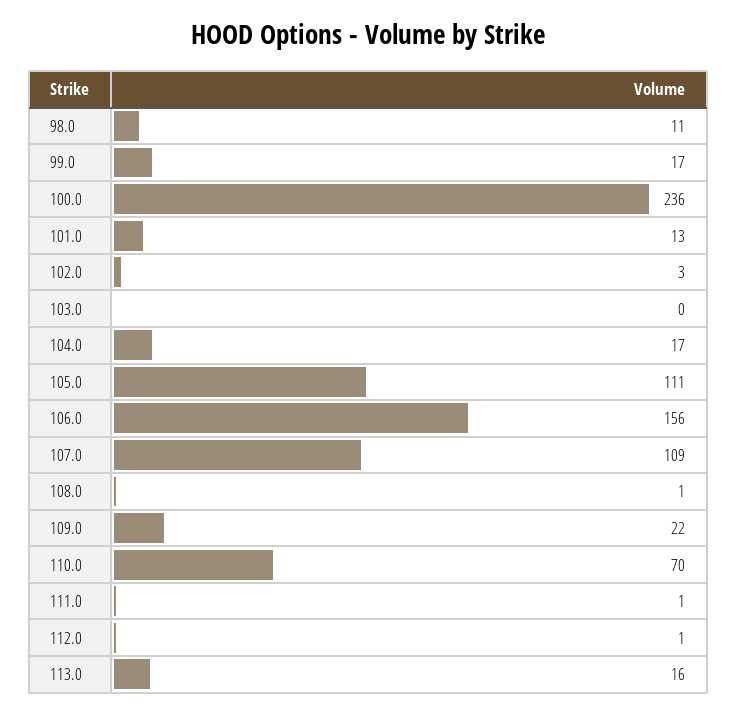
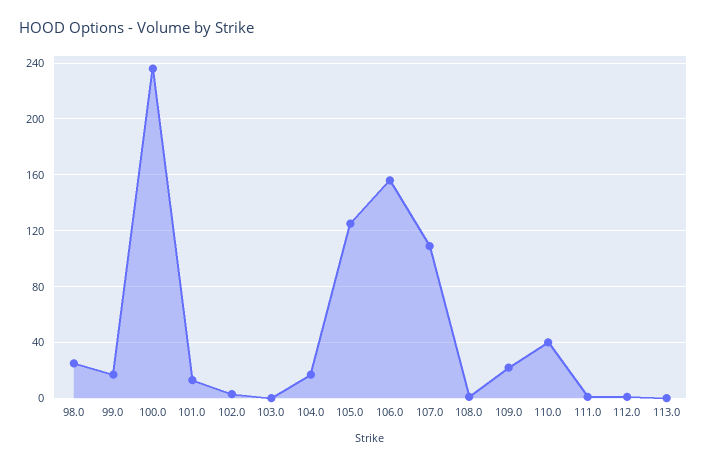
  {
-   "98.0": 11,
+   "98.0": 25,
    "99.0": 17,
    "100.0": 236,
    "101.0": 13,
    "102.0": 3,
    "103.0": 0,
    "104.0": 17,
-   "105.0": 111,
+   "105.0": 125,
    "106.0": 156,
    "107.0": 109,
    "108.0": 1,
    "109.0": 22,
-   "110.0": 70,
+   "110.0": 40,
    "111.0": 1,
    "112.0": 1,
-   "113.0": 16
+   "113.0": 0
  }

